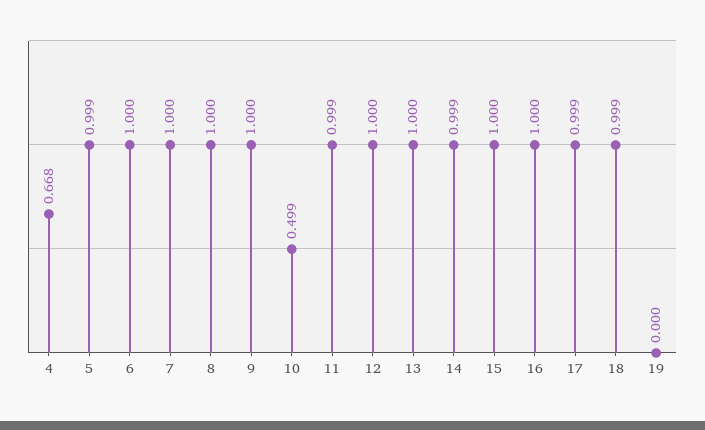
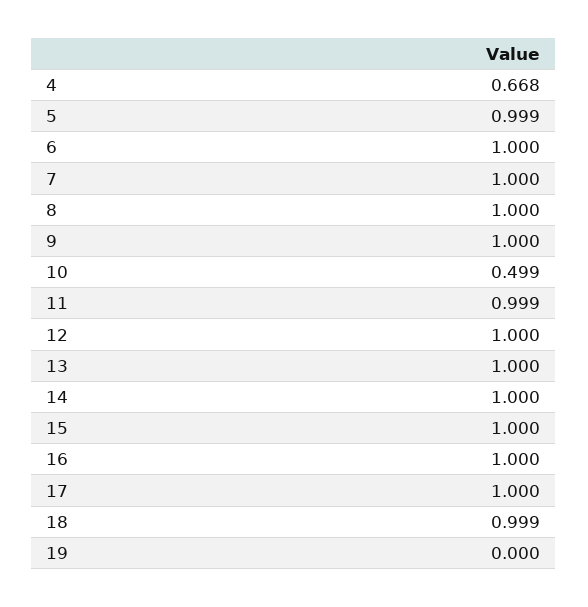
  {
    "4": 0.668,
    "5": 0.999,
    "6": 1,
    "7": 1,
    "8": 1,
    "9": 1,
    "10": 0.499,
    "11": 0.999,
    "12": 1,
    "13": 1,
-   "14": 0.999,
+   "14": 1,
    "15": 1,
    "16": 1,
-   "17": 0.999,
+   "17": 1,
    "18": 0.999,
    "19": 0
  }

